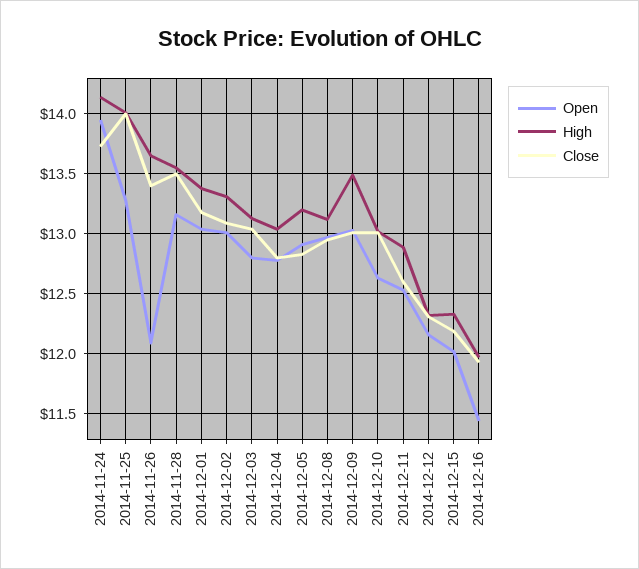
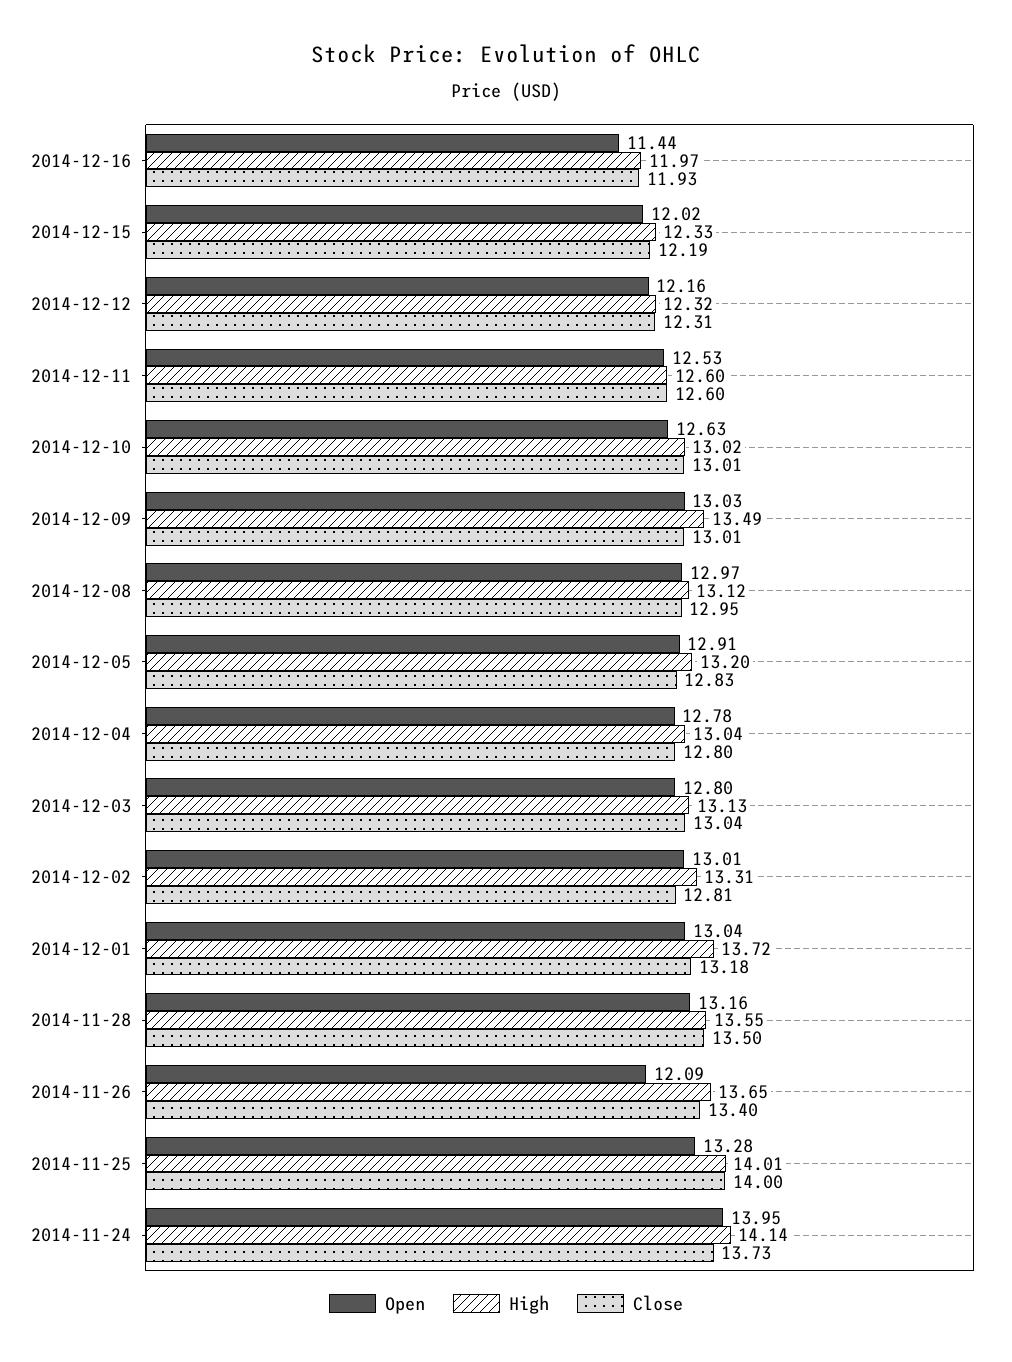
  {
    "Open": {
      "2014-11-24": 13.95,
      "2014-11-25": 13.28,
      "2014-11-26": 12.09,
      "2014-11-28": 13.16,
      "2014-12-01": 13.04,
      "2014-12-02": 13.01,
      "2014-12-03": 12.8,
      "2014-12-04": 12.78,
      "2014-12-05": 12.91,
      "2014-12-08": 12.97,
      "2014-12-09": 13.03,
      "2014-12-10": 12.63,
      "2014-12-11": 12.53,
      "2014-12-12": 12.16,
      "2014-12-15": 12.02,
      "2014-12-16": 11.44
    },
    "High": {
      "2014-11-24": 14.14,
      "2014-11-25": 14.01,
      "2014-11-26": 13.65,
      "2014-11-28": 13.55,
-     "2014-12-01": 13.4,
+     "2014-12-01": 13.72,
      "2014-12-02": 13.31,
      "2014-12-03": 13.13,
      "2014-12-04": 13.04,
      "2014-12-05": 13.2,
      "2014-12-08": 13.12,
      "2014-12-09": 13.49,
      "2014-12-10": 13.02,
-     "2014-12-11": 12.9,
+     "2014-12-11": 12.6,
      "2014-12-12": 12.32,
      "2014-12-15": 12.33,
      "2014-12-16": 11.97
    },
    "Close": {
      "2014-11-24": 13.73,
      "2014-11-25": 14,
      "2014-11-26": 13.4,
      "2014-11-28": 13.5,
      "2014-12-01": 13.18,
-     "2014-12-02": 13.1,
+     "2014-12-02": 12.81,
      "2014-12-03": 13.04,
      "2014-12-04": 12.8,
      "2014-12-05": 12.83,
      "2014-12-08": 12.95,
      "2014-12-09": 13.01,
      "2014-12-10": 13.01,
      "2014-12-11": 12.6,
      "2014-12-12": 12.31,
      "2014-12-15": 12.19,
      "2014-12-16": 11.93
    }
  }

